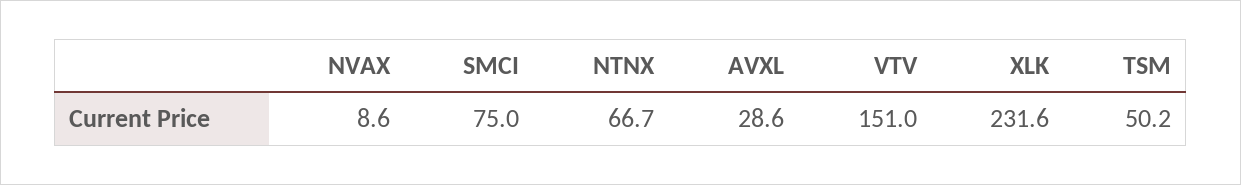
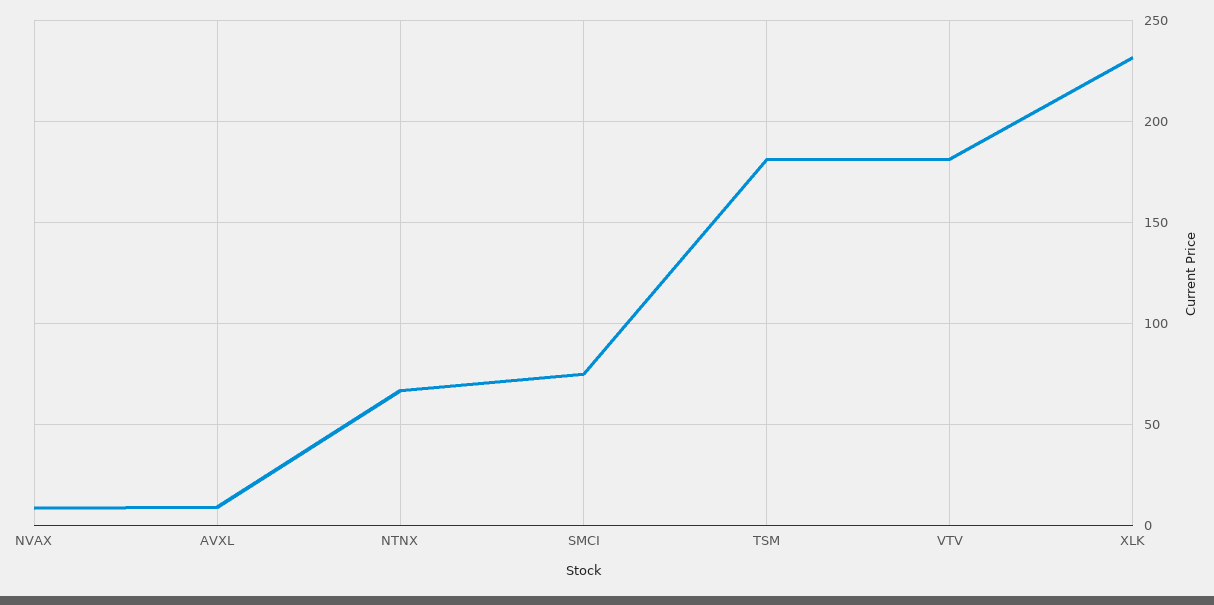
  {
    "NVAX": 8.6,
    "SMCI": 75,
    "NTNX": 66.7,
-   "AVXL": 28.6,
+   "AVXL": 10,
-   "VTV": 151,
+   "VTV": 180,
    "XLK": 231.6,
-   "TSM": 50.2
+   "TSM": 180
  }

